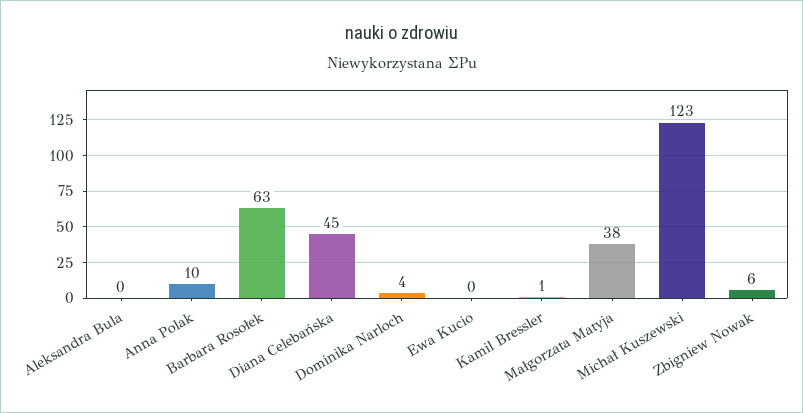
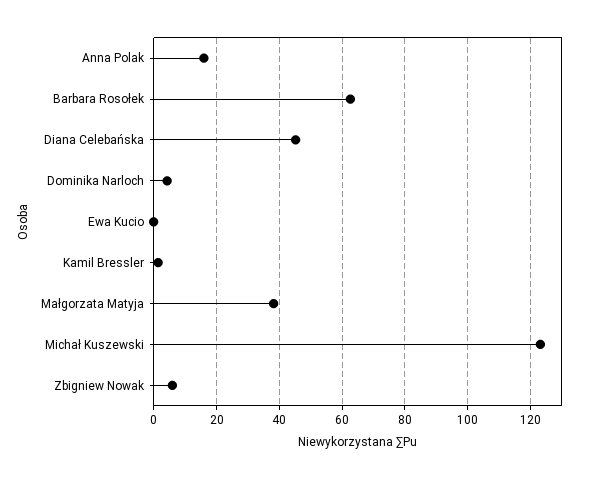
  {
-   "Aleksandra Bula": 0,
-   "Anna Polak": 10,
+   "Anna Polak": 16,
    "Barbara Rosołek": 63,
    "Diana Celebańska": 45,
    "Dominika Narloch": 4,
    "Ewa Kucio": 0,
    "Kamil Bressler": 1,
    "Małgorzata Matyja": 38,
    "Michał Kuszewski": 123,
    "Zbigniew Nowak": 6
  }

